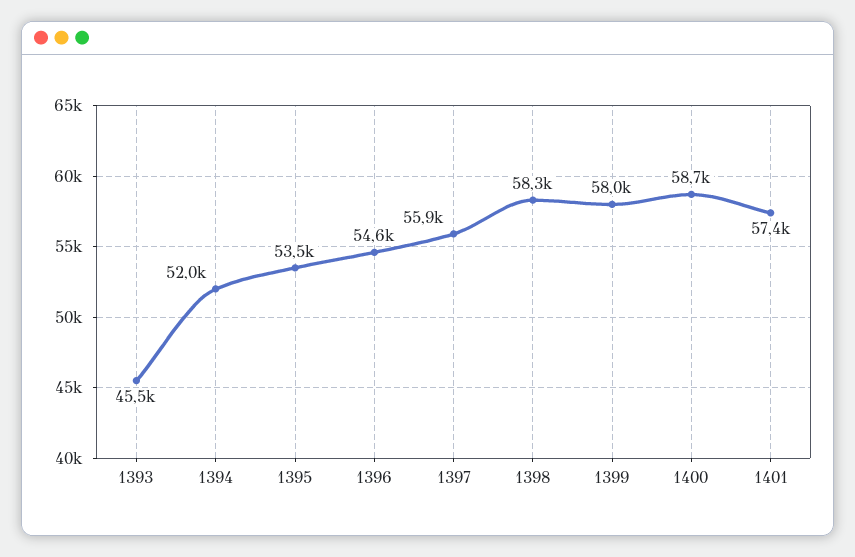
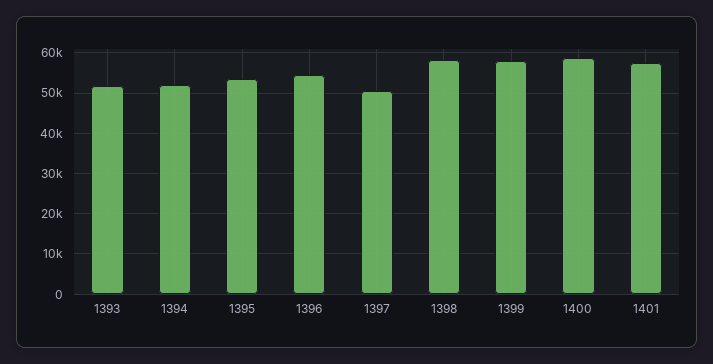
  {
-   "1393": 45500,
+   "1393": 52000,
    "1394": 52000,
    "1395": 53500,
    "1396": 54600,
-   "1397": 55900,
+   "1397": 50000,
    "1398": 58300,
    "1399": 58000,
    "1400": 58700,
    "1401": 57400
  }

